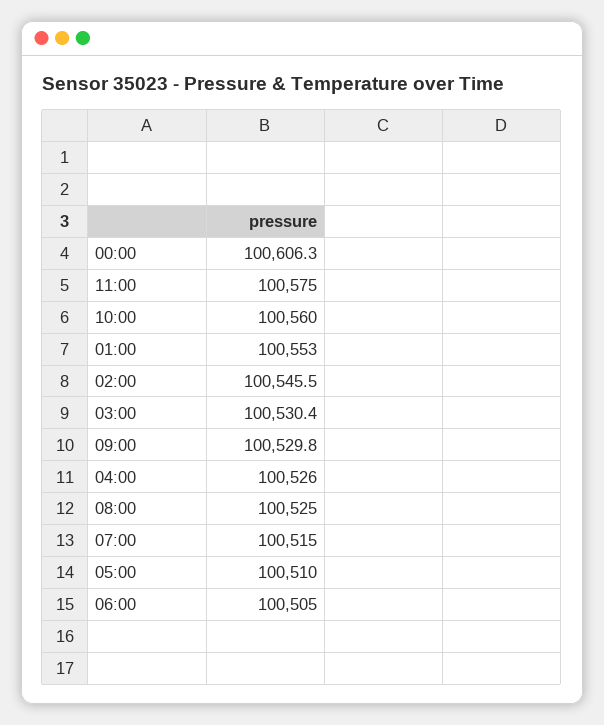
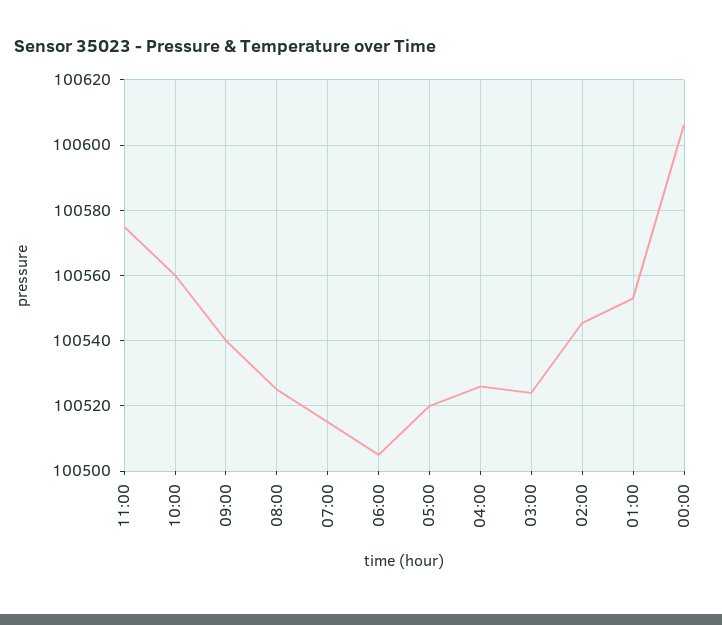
  {
    "00:00": 100606.3,
    "11:00": 100575,
    "10:00": 100560,
    "01:00": 100553,
    "02:00": 100545.5,
-   "03:00": 100530.4,
+   "03:00": 100524,
-   "09:00": 100529.8,
+   "09:00": 100540,
    "04:00": 100526,
    "08:00": 100525,
    "07:00": 100515,
-   "05:00": 100510,
+   "05:00": 100520,
    "06:00": 100505
  }

